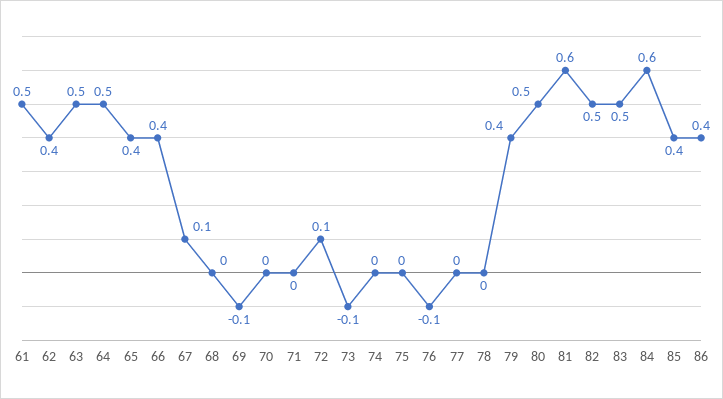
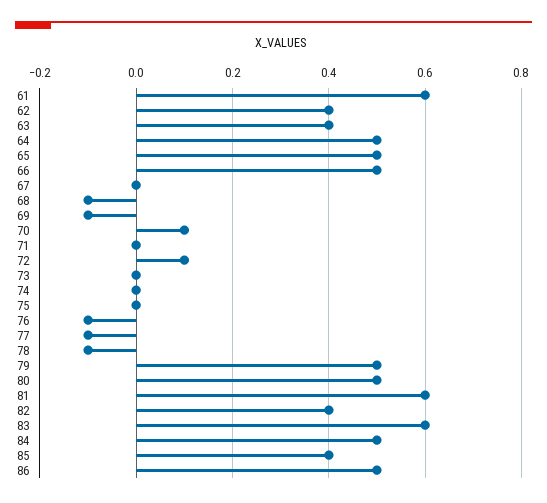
  {
-   "61": 0.5,
+   "61": 0.6,
    "62": 0.4,
-   "63": 0.5,
+   "63": 0.4,
    "64": 0.5,
-   "65": 0.4,
+   "65": 0.5,
-   "66": 0.4,
+   "66": 0.5,
-   "67": 0.1,
+   "67": 0,
-   "68": 0,
+   "68": -0.1,
    "69": -0.1,
-   "70": 0,
+   "70": 0.1,
    "71": 0,
    "72": 0.1,
-   "73": -0.1,
+   "73": 0,
    "74": 0,
    "75": 0,
    "76": -0.1,
-   "77": 0,
+   "77": -0.1,
-   "78": 0,
+   "78": -0.1,
-   "79": 0.4,
+   "79": 0.5,
    "80": 0.5,
    "81": 0.6,
-   "82": 0.5,
+   "82": 0.4,
-   "83": 0.5,
+   "83": 0.6,
-   "84": 0.6,
+   "84": 0.5,
    "85": 0.4,
-   "86": 0.4
+   "86": 0.5
  }

